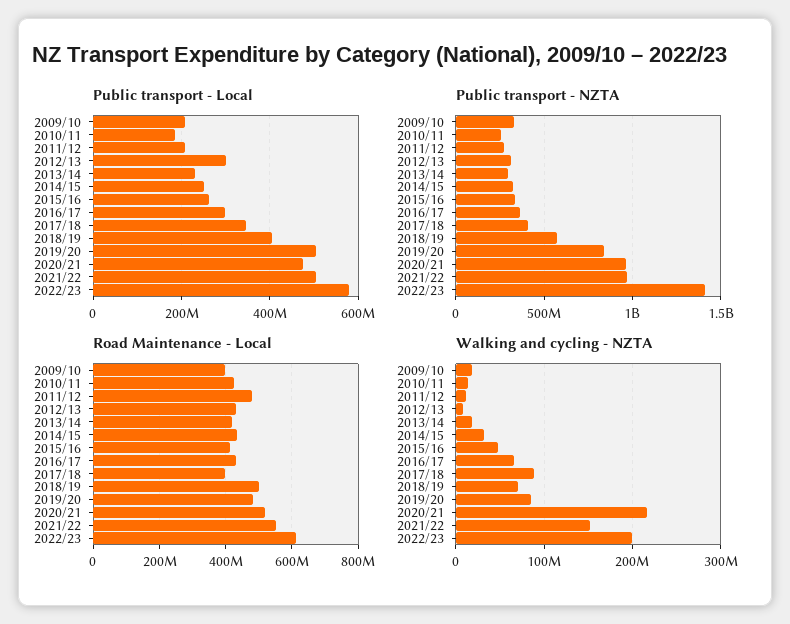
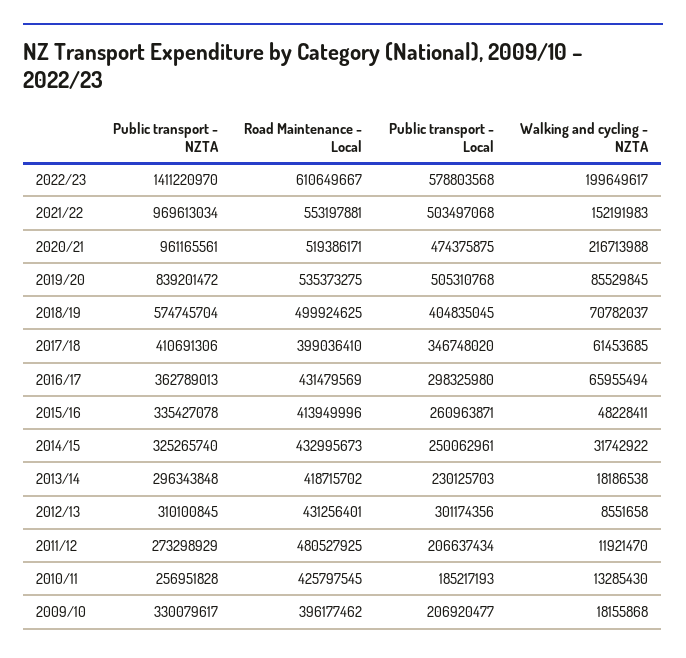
  {
    "Public transport - Local": {
      "2009/10": 206920477,
      "2010/11": 185217193,
      "2011/12": 206637434,
      "2012/13": 301174356,
      "2013/14": 230125703,
      "2014/15": 250062961,
      "2015/16": 260963871,
      "2016/17": 298325980,
      "2017/18": 346748020,
      "2018/19": 404835045,
      "2019/20": 505310768,
      "2020/21": 474375875,
      "2021/22": 503497068,
      "2022/23": 578803568
    },
    "Public transport - NZTA": {
      "2009/10": 330079617,
      "2010/11": 256951828,
      "2011/12": 273298929,
      "2012/13": 310100845,
      "2013/14": 296343848,
      "2014/15": 325265740,
      "2015/16": 335427078,
      "2016/17": 362789013,
      "2017/18": 410691306,
      "2018/19": 574745704,
      "2019/20": 839201472,
      "2020/21": 961165561,
      "2021/22": 969613034,
      "2022/23": 1411220970
    },
    "Road Maintenance - Local": {
      "2009/10": 396177462,
      "2010/11": 425797545,
      "2011/12": 480527925,
      "2012/13": 431256401,
      "2013/14": 418715702,
      "2014/15": 432995673,
      "2015/16": 413949996,
      "2016/17": 431479569,
      "2017/18": 399036410,
      "2018/19": 499924625,
-     "2019/20": 480000000,
+     "2019/20": 535373275,
      "2020/21": 519386171,
      "2021/22": 553197881,
      "2022/23": 610649667
    },
    "Walking and cycling - NZTA": {
      "2009/10": 18155868,
      "2010/11": 13285430,
      "2011/12": 11921470,
      "2012/13": 8551658,
      "2013/14": 18186538,
      "2014/15": 31742922,
      "2015/16": 48228411,
      "2016/17": 65955494,
-     "2017/18": 90000000,
+     "2017/18": 61453685,
      "2018/19": 70782037,
      "2019/20": 85529845,
      "2020/21": 216713988,
      "2021/22": 152191983,
      "2022/23": 199649617
    }
  }

